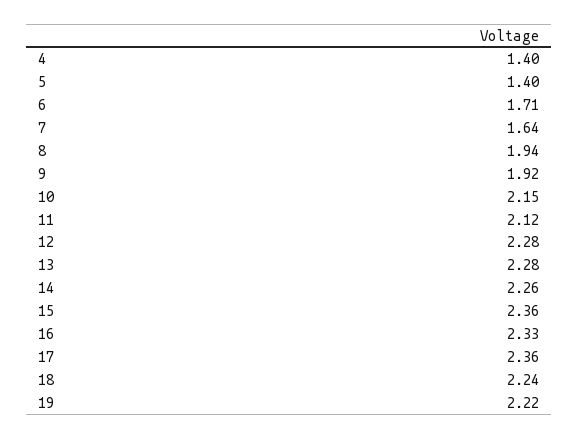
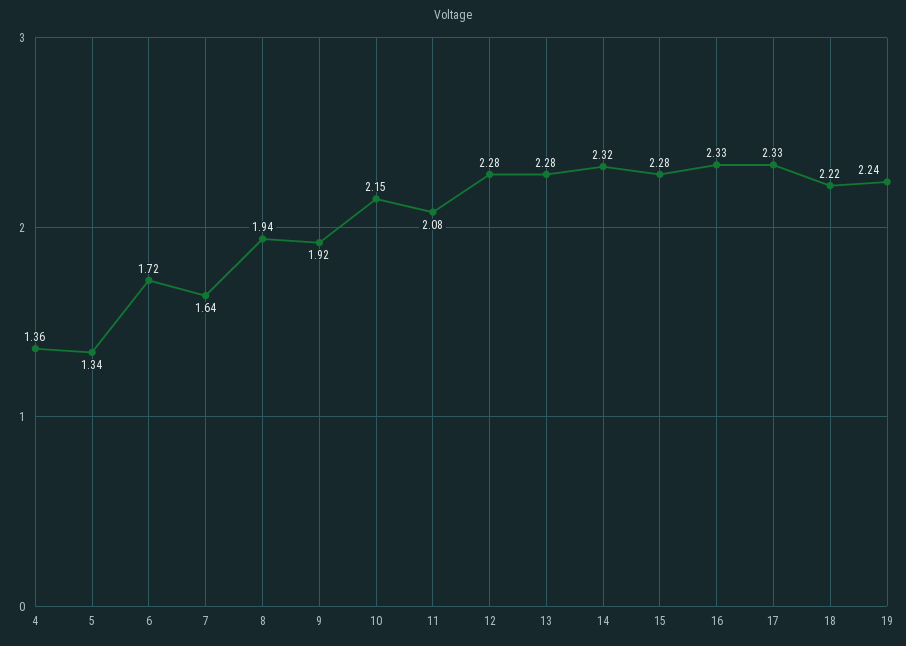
  {
-   "4": 1.4,
+   "4": 1.36,
-   "5": 1.4,
+   "5": 1.34,
-   "6": 1.71,
+   "6": 1.72,
    "7": 1.64,
    "8": 1.94,
    "9": 1.92,
    "10": 2.15,
-   "11": 2.12,
+   "11": 2.08,
    "12": 2.28,
    "13": 2.28,
-   "14": 2.26,
+   "14": 2.32,
-   "15": 2.36,
+   "15": 2.28,
    "16": 2.33,
-   "17": 2.36,
+   "17": 2.33,
-   "18": 2.24,
+   "18": 2.22,
-   "19": 2.22
+   "19": 2.24
  }

